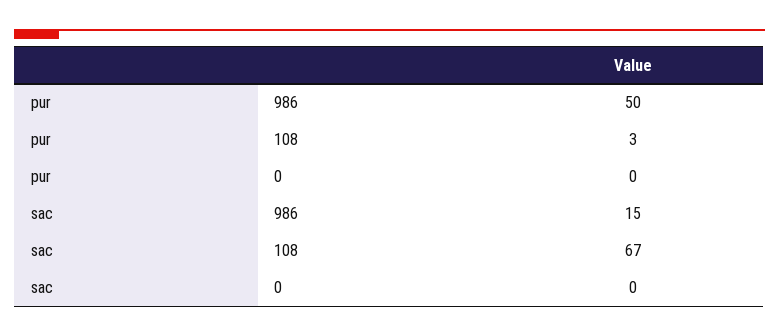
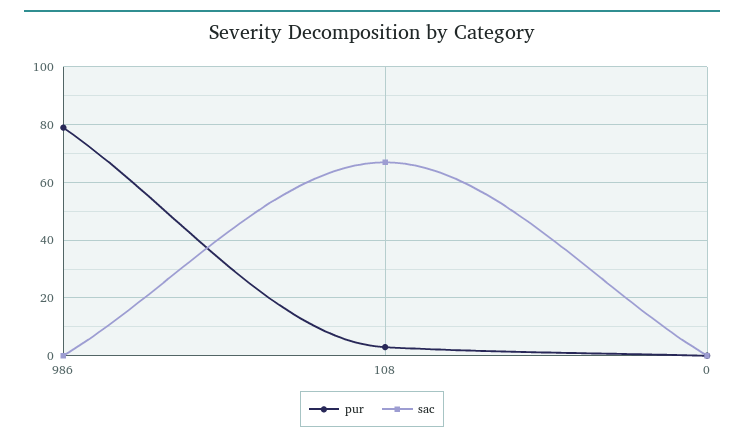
  {
    "pur": {
-     "986": 50,
+     "986": 80,
      "108": 3,
      "0": 0
    },
    "sac": {
-     "986": 15,
+     "986": 0,
      "108": 67,
      "0": 0
    }
  }

